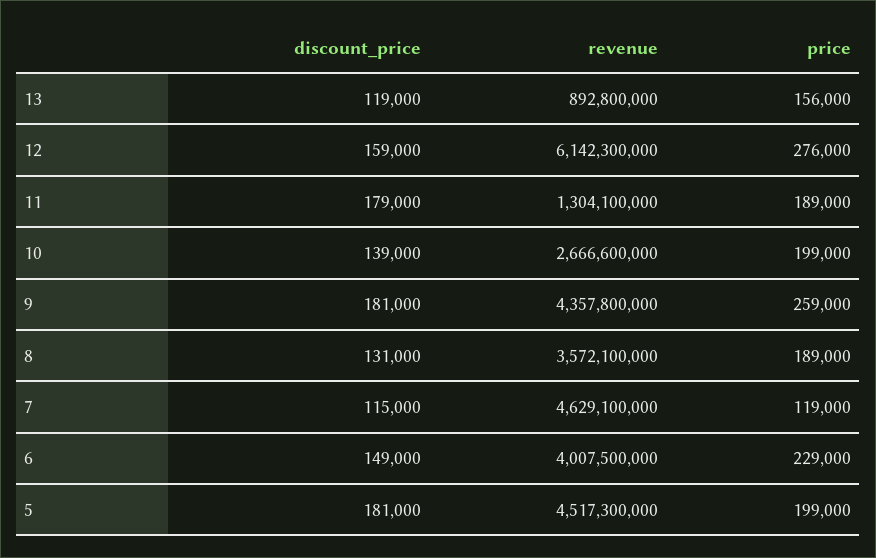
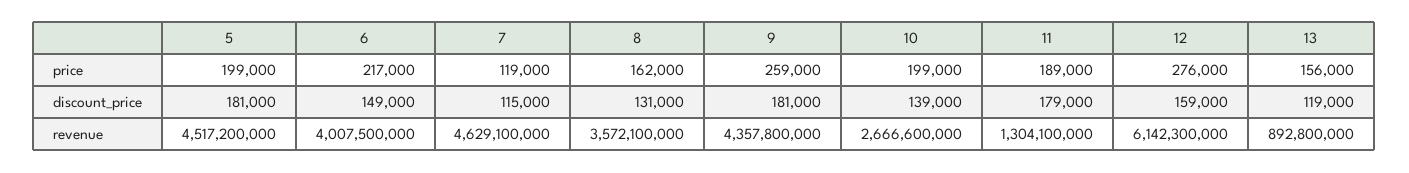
  {
    "discount_price": {
      "13": 119000,
      "12": 159000,
      "11": 179000,
      "10": 139000,
      "9": 181000,
      "8": 131000,
      "7": 115000,
      "6": 149000,
      "5": 181000
    },
    "revenue": {
      "13": 892800000,
      "12": 6142300000,
      "11": 1304100000,
      "10": 2666600000,
      "9": 4357800000,
      "8": 3572100000,
      "7": 4629100000,
      "6": 4007500000,
-     "5": 4517300000
+     "5": 4517200000
    },
    "price": {
      "13": 156000,
      "12": 276000,
      "11": 189000,
      "10": 199000,
      "9": 259000,
-     "8": 189000,
+     "8": 162000,
      "7": 119000,
-     "6": 229000,
+     "6": 217000,
      "5": 199000
    }
  }

